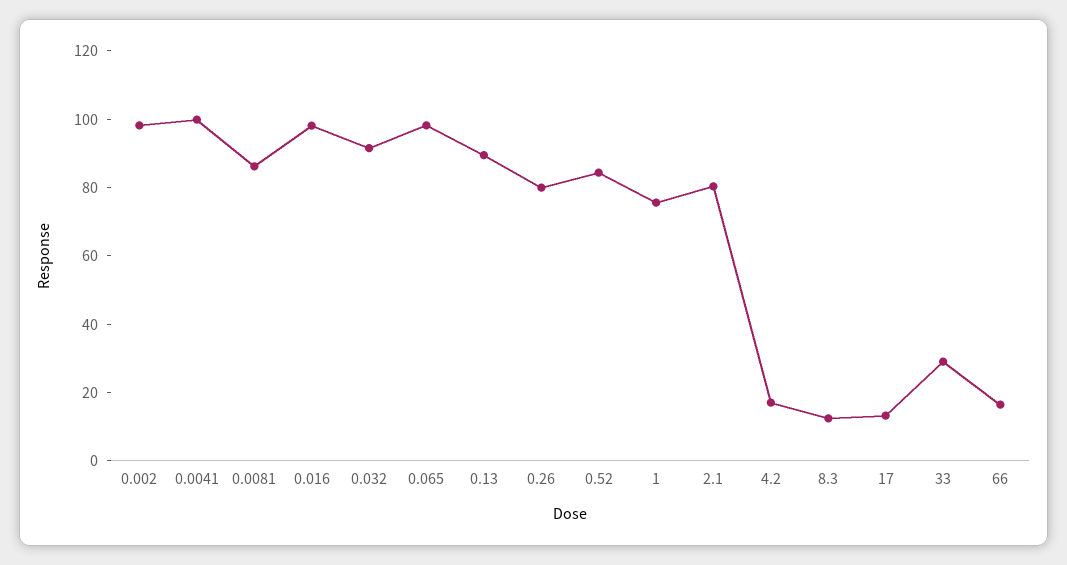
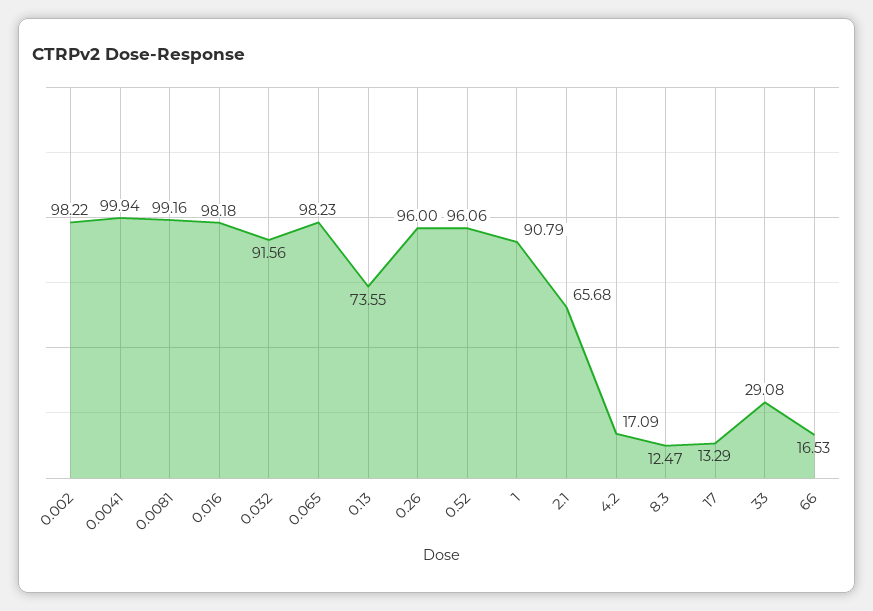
  {
    "0.002": 98.22,
    "0.0041": 99.94,
-   "0.0081": 85,
+   "0.0081": 99.16,
    "0.016": 98.18,
    "0.032": 91.56,
    "0.065": 98.23,
-   "0.13": 90,
+   "0.13": 73.55,
-   "0.26": 80,
+   "0.26": 96,
-   "0.52": 85,
+   "0.52": 96.06,
-   "1": 75,
+   "1": 90.79,
-   "2.1": 80,
+   "2.1": 65.68,
    "4.2": 17.09,
    "8.3": 12.47,
    "17": 13.29,
    "33": 29.08,
    "66": 16.53
  }

